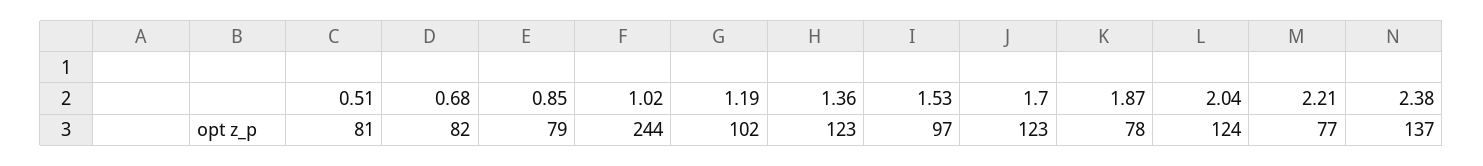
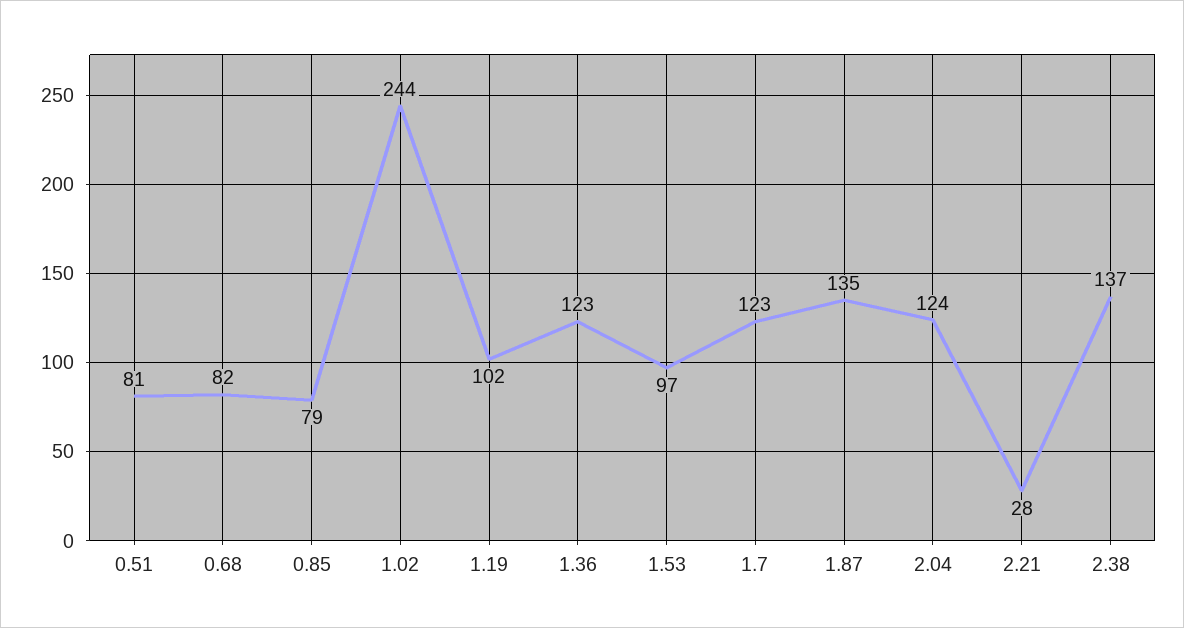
  {
    "0.51": 81,
    "0.68": 82,
    "0.85": 79,
    "1.02": 244,
    "1.19": 102,
    "1.36": 123,
    "1.53": 97,
    "1.7": 123,
-   "1.87": 78,
+   "1.87": 135,
    "2.04": 124,
-   "2.21": 77,
+   "2.21": 28,
    "2.38": 137
  }

